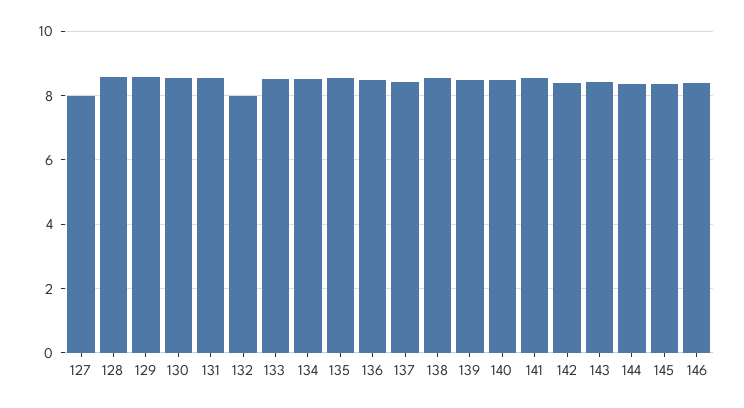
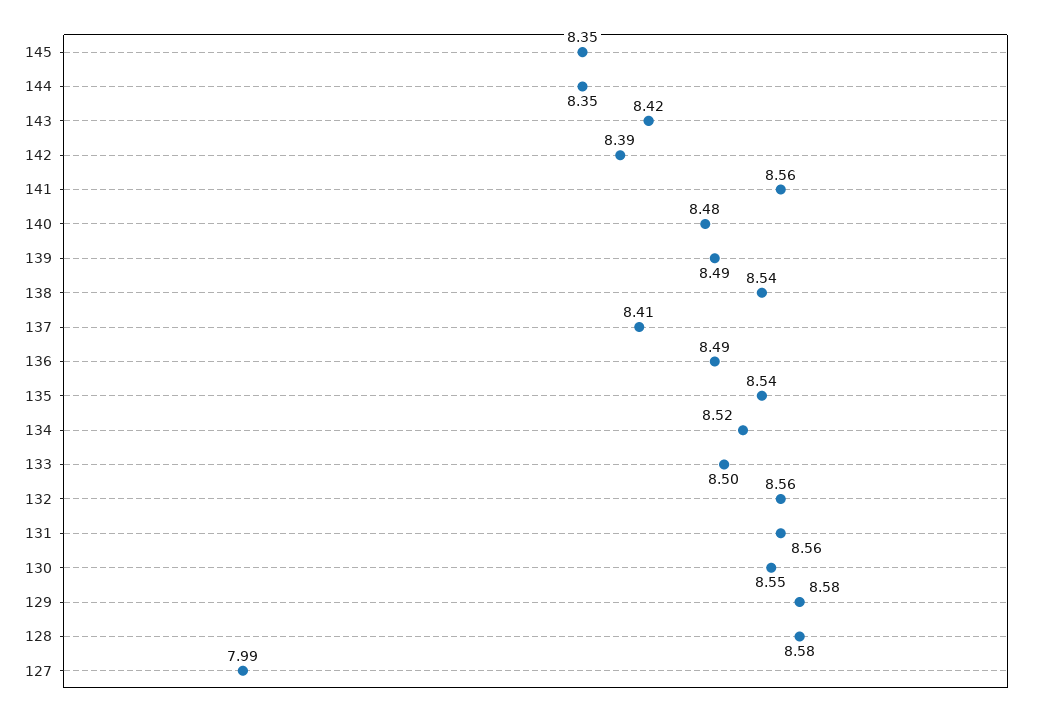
  {
    "127": 7.99,
    "128": 8.58,
    "129": 8.58,
    "130": 8.55,
    "131": 8.56,
-   "132": 8,
+   "132": 8.56,
    "133": 8.5,
    "134": 8.52,
    "135": 8.54,
    "136": 8.49,
    "137": 8.41,
    "138": 8.54,
    "139": 8.49,
    "140": 8.48,
    "141": 8.56,
    "142": 8.39,
    "143": 8.42,
    "144": 8.35,
-   "145": 8.35,
+   "145": 8.35
-   "146": 8.4
  }

